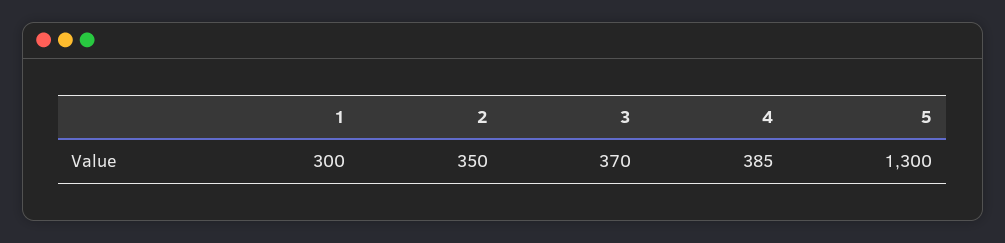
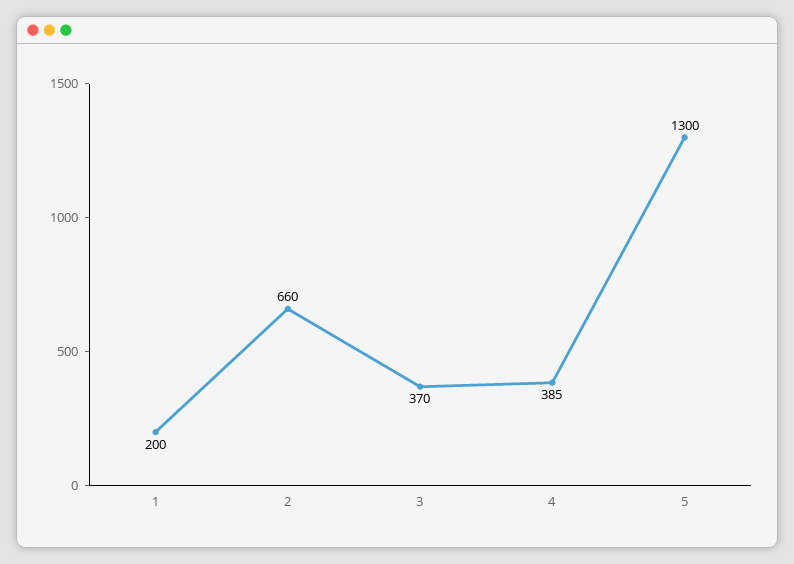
  {
-   "1": 300,
+   "1": 200,
-   "2": 350,
+   "2": 660,
    "3": 370,
    "4": 385,
    "5": 1300
  }

